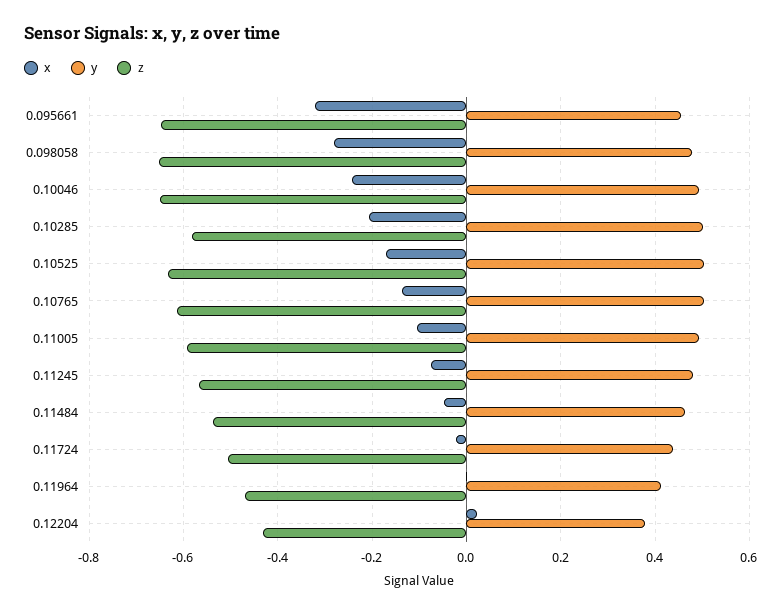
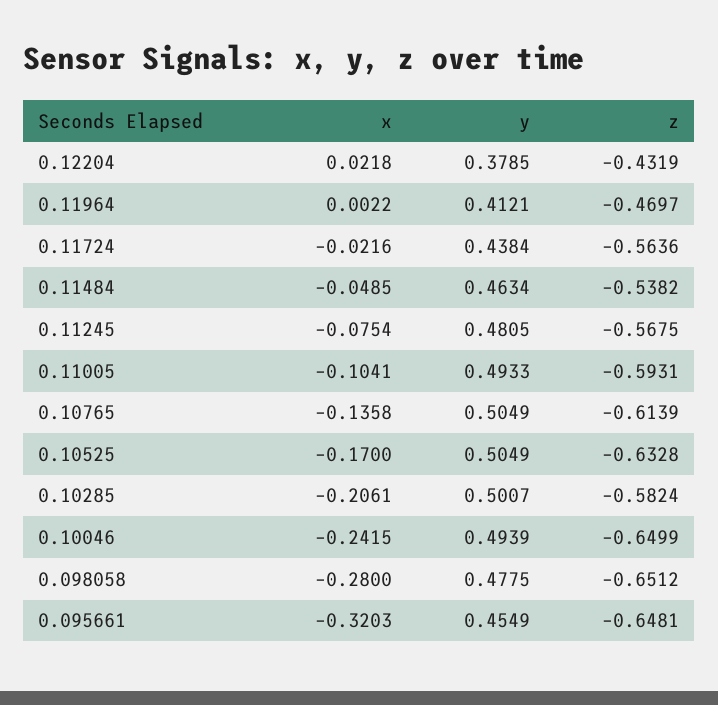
  {
    "x": {
      "0.095661": -0.3203,
      "0.098058": -0.28,
      "0.10046": -0.2415,
      "0.10285": -0.2061,
      "0.10525": -0.17,
      "0.10765": -0.1358,
      "0.11005": -0.1041,
      "0.11245": -0.0754,
      "0.11484": -0.0485,
      "0.11724": -0.0216,
      "0.11964": 0.0022,
      "0.12204": 0.0218
    },
    "y": {
      "0.095661": 0.4549,
      "0.098058": 0.4775,
      "0.10046": 0.4939,
      "0.10285": 0.5007,
      "0.10525": 0.5049,
      "0.10765": 0.5049,
      "0.11005": 0.4933,
      "0.11245": 0.4805,
      "0.11484": 0.4634,
      "0.11724": 0.4384,
      "0.11964": 0.4121,
      "0.12204": 0.3785
    },
    "z": {
      "0.095661": -0.6481,
      "0.098058": -0.6512,
      "0.10046": -0.6499,
      "0.10285": -0.5824,
      "0.10525": -0.6328,
      "0.10765": -0.6139,
      "0.11005": -0.5931,
      "0.11245": -0.5675,
      "0.11484": -0.5382,
-     "0.11724": -0.5,
+     "0.11724": -0.5636,
      "0.11964": -0.4697,
      "0.12204": -0.4319
    }
  }

